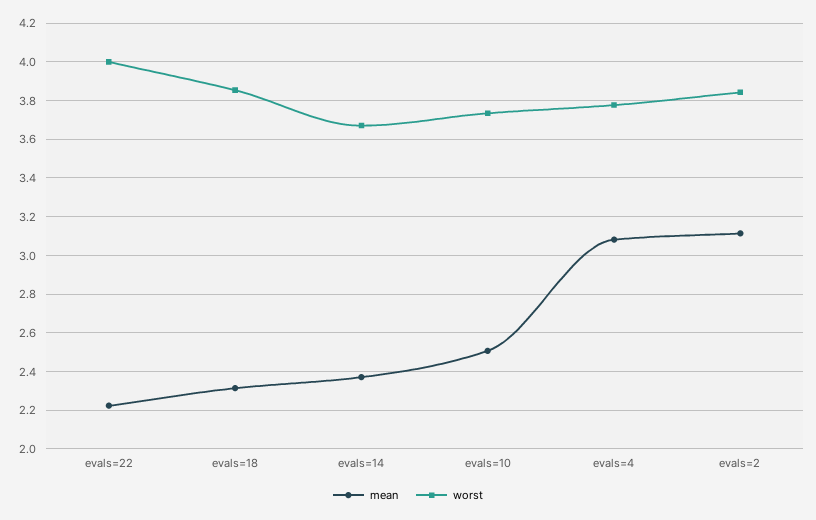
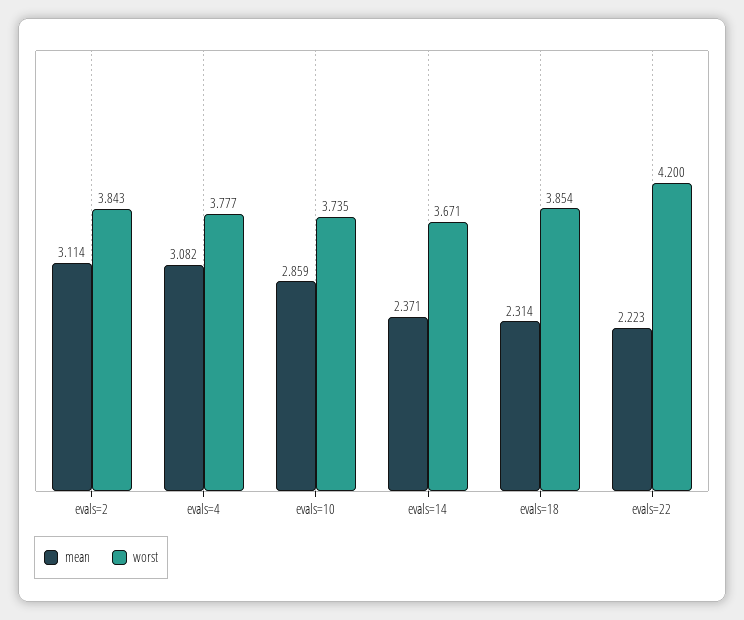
  {
    "mean": {
      "evals=22": 2.223,
      "evals=18": 2.314,
      "evals=14": 2.371,
-     "evals=10": 2.5,
+     "evals=10": 2.859,
      "evals=4": 3.082,
      "evals=2": 3.114
    },
    "worst": {
-     "evals=22": 4,
+     "evals=22": 4.2,
      "evals=18": 3.854,
      "evals=14": 3.671,
      "evals=10": 3.735,
      "evals=4": 3.777,
      "evals=2": 3.843
    }
  }

